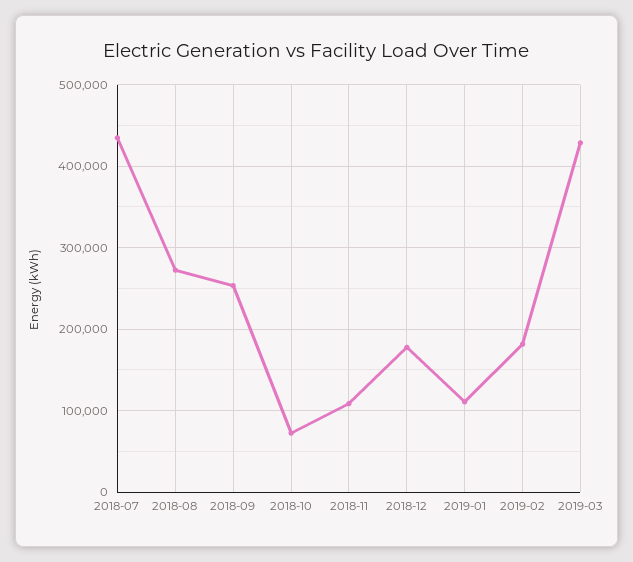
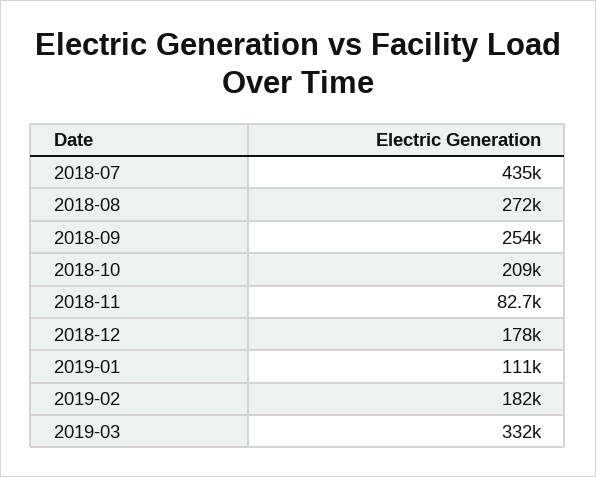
  {
    "2018-07": 435000,
    "2018-08": 272000,
    "2018-09": 254000,
-   "2018-10": 70000,
+   "2018-10": 209000,
-   "2018-11": 110000,
+   "2018-11": 82700,
    "2018-12": 178000,
    "2019-01": 111000,
    "2019-02": 182000,
-   "2019-03": 430000
+   "2019-03": 332000
  }

